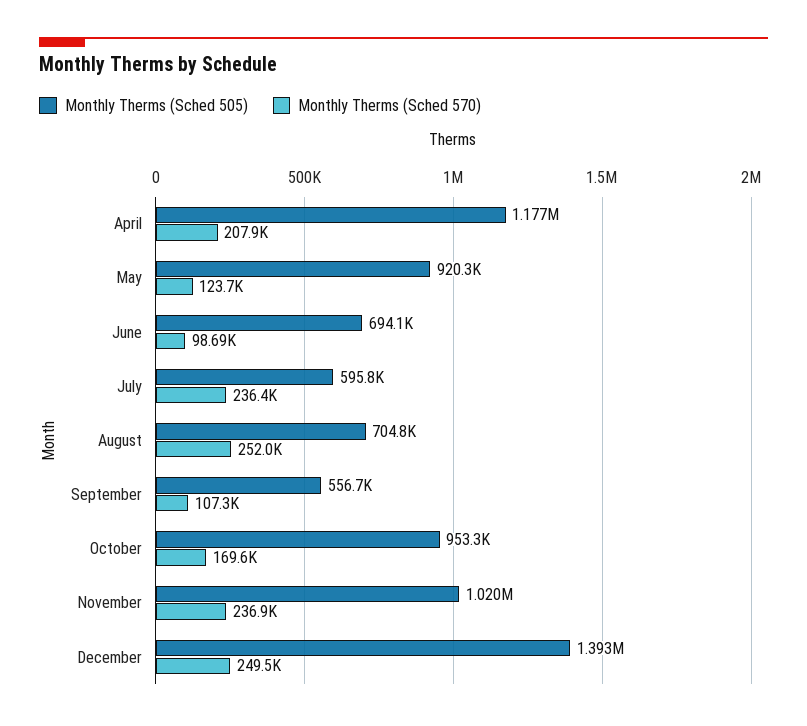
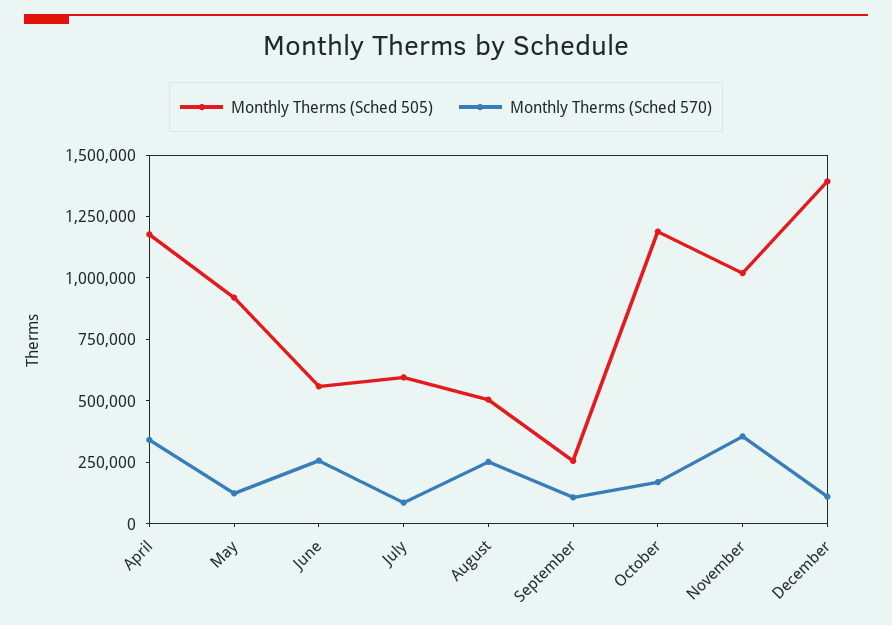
  {
    "Monthly Therms (Sched 505)": {
      "April": 1177000,
      "May": 920300,
-     "June": 694100,
+     "June": 550000,
      "July": 595800,
-     "August": 704800,
+     "August": 500000,
-     "September": 556700,
+     "September": 250000,
-     "October": 953300,
+     "October": 1200000,
      "November": 1020000,
      "December": 1393000
    },
    "Monthly Therms (Sched 570)": {
-     "April": 207900,
+     "April": 350000,
      "May": 123700,
-     "June": 98690,
+     "June": 250000,
-     "July": 236400,
+     "July": 100000,
      "August": 252000,
      "September": 107300,
      "October": 169600,
-     "November": 236900,
+     "November": 350000,
-     "December": 249500
+     "December": 100000
    }
  }

